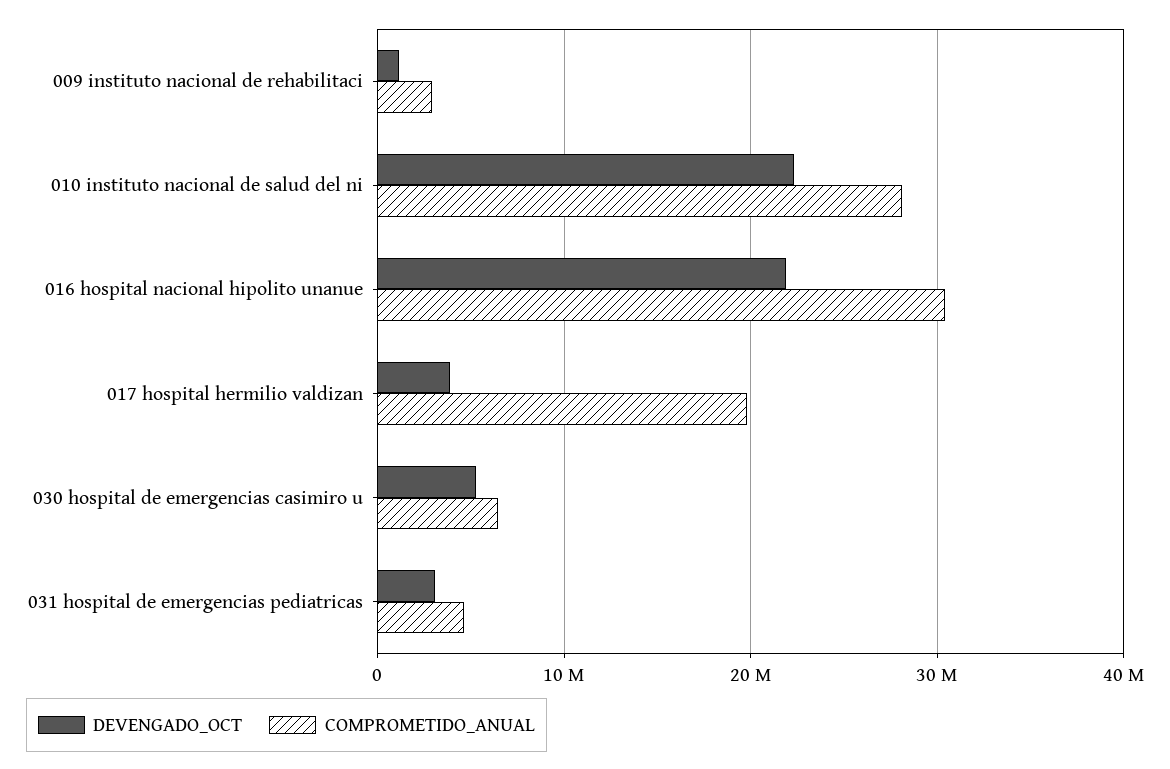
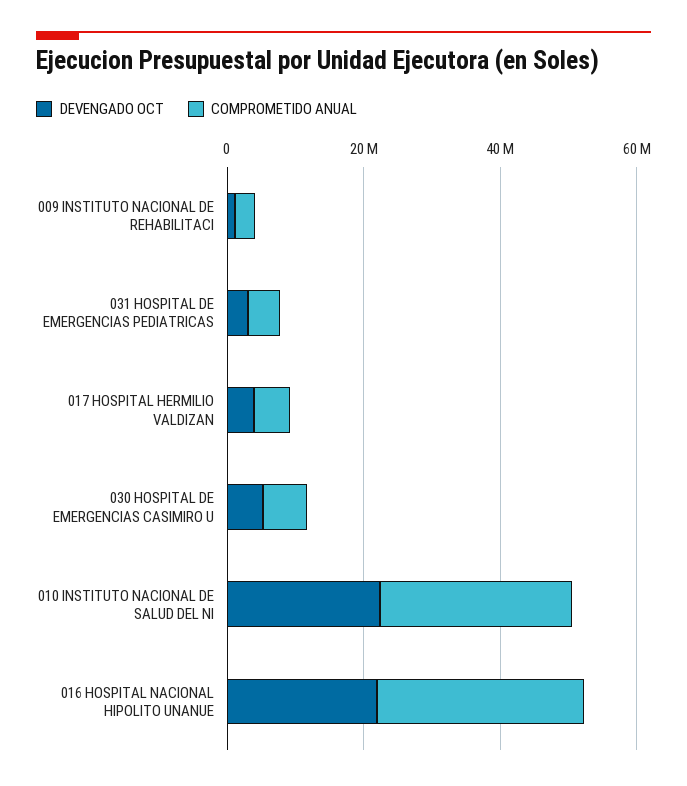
  {
    "DEVENGADO_OCT": {
      "009 instituto nacional de rehabilitaci": 1000000,
      "010 instituto nacional de salud del ni": 22000000,
      "016 hospital nacional hipolito unanue": 22000000,
      "017 hospital hermilio valdizan": 4000000,
      "030 hospital de emergencias casimiro u": 5000000,
      "031 hospital de emergencias pediatricas": 3000000
    },
    "COMPROMETIDO_ANUAL": {
      "009 instituto nacional de rehabilitaci": 3000000,
      "010 instituto nacional de salud del ni": 28000000,
      "016 hospital nacional hipolito unanue": 30000000,
-     "017 hospital hermilio valdizan": 20000000,
+     "017 hospital hermilio valdizan": 5000000,
      "030 hospital de emergencias casimiro u": 6000000,
      "031 hospital de emergencias pediatricas": 5000000
    }
  }

